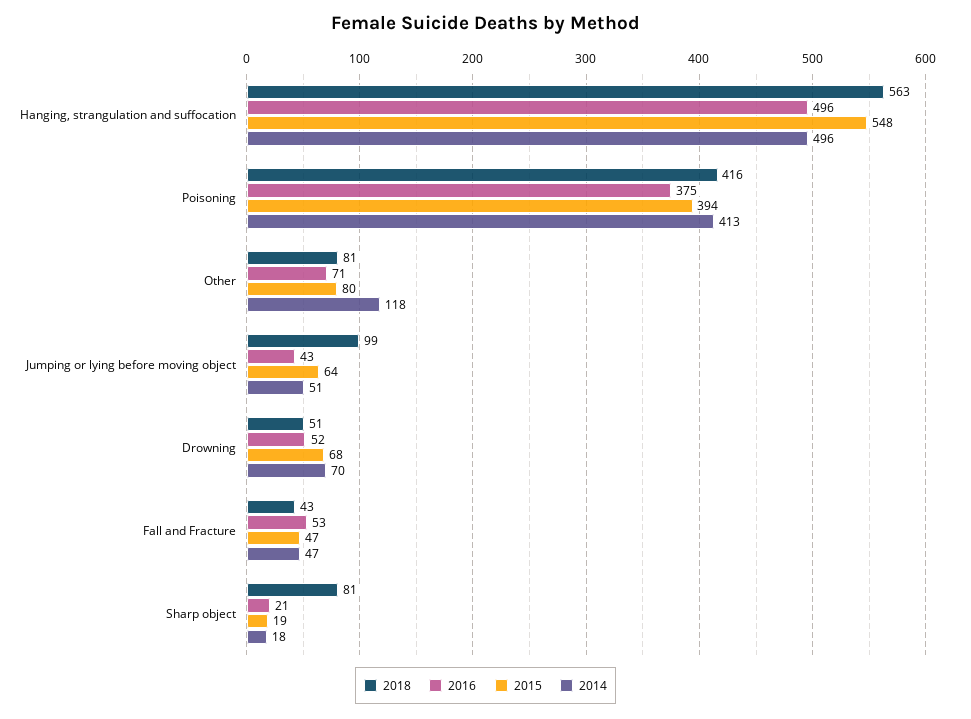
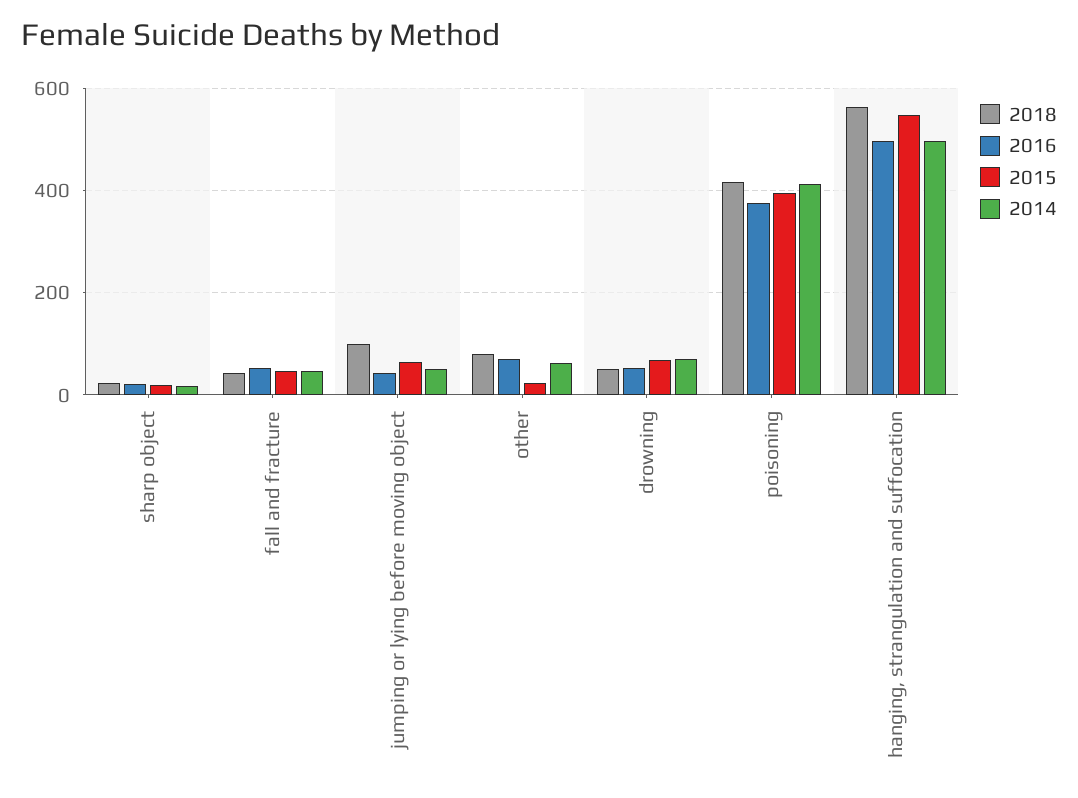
  {
    "2018": {
      "Hanging, strangulation and suffocation": 563,
      "Poisoning": 416,
      "Other": 81,
      "Jumping or lying before moving object": 99,
      "Drowning": 51,
      "Fall and Fracture": 43,
-     "Sharp object": 81
+     "Sharp object": 20
    },
    "2016": {
      "Hanging, strangulation and suffocation": 496,
      "Poisoning": 375,
      "Other": 71,
      "Jumping or lying before moving object": 43,
      "Drowning": 52,
      "Fall and Fracture": 53,
      "Sharp object": 21
    },
    "2015": {
      "Hanging, strangulation and suffocation": 548,
      "Poisoning": 394,
-     "Other": 80,
+     "Other": 20,
      "Jumping or lying before moving object": 64,
      "Drowning": 68,
      "Fall and Fracture": 47,
      "Sharp object": 19
    },
    "2014": {
      "Hanging, strangulation and suffocation": 496,
      "Poisoning": 413,
-     "Other": 118,
+     "Other": 60,
      "Jumping or lying before moving object": 51,
      "Drowning": 70,
      "Fall and Fracture": 47,
      "Sharp object": 18
    }
  }

